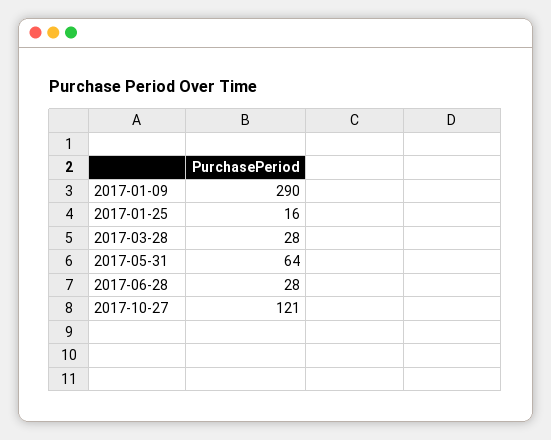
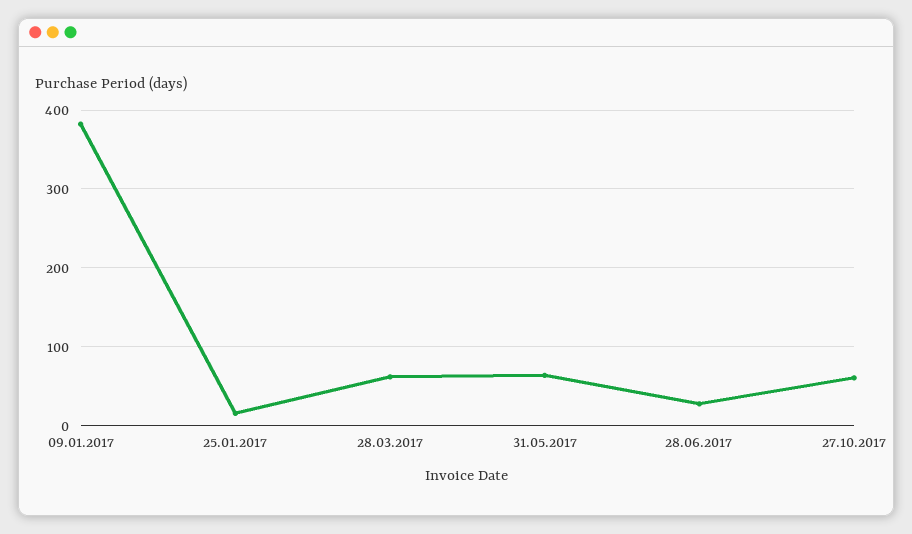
  {
-   "2017-01-09": 290,
+   "2017-01-09": 380,
    "2017-01-25": 16,
-   "2017-03-28": 28,
+   "2017-03-28": 60,
    "2017-05-31": 64,
    "2017-06-28": 28,
-   "2017-10-27": 121
+   "2017-10-27": 60
  }

